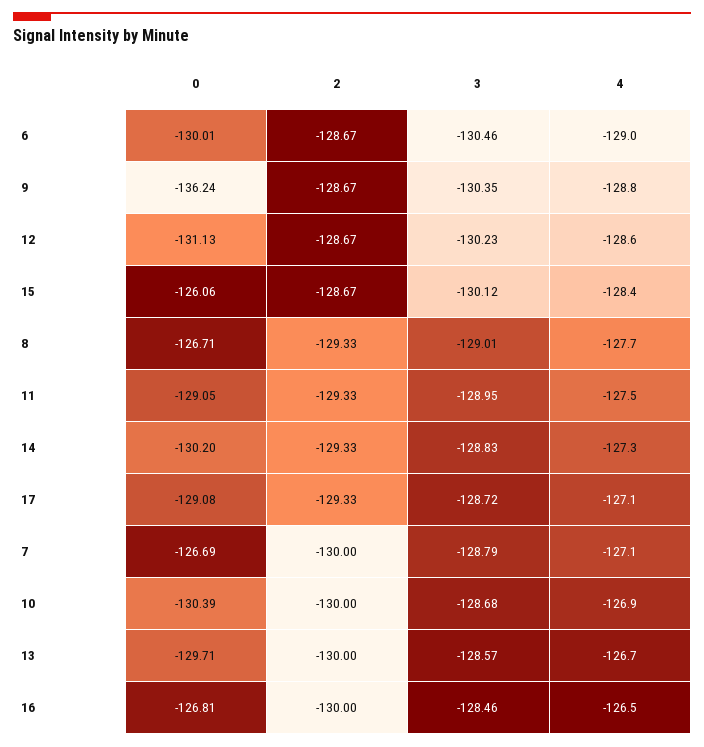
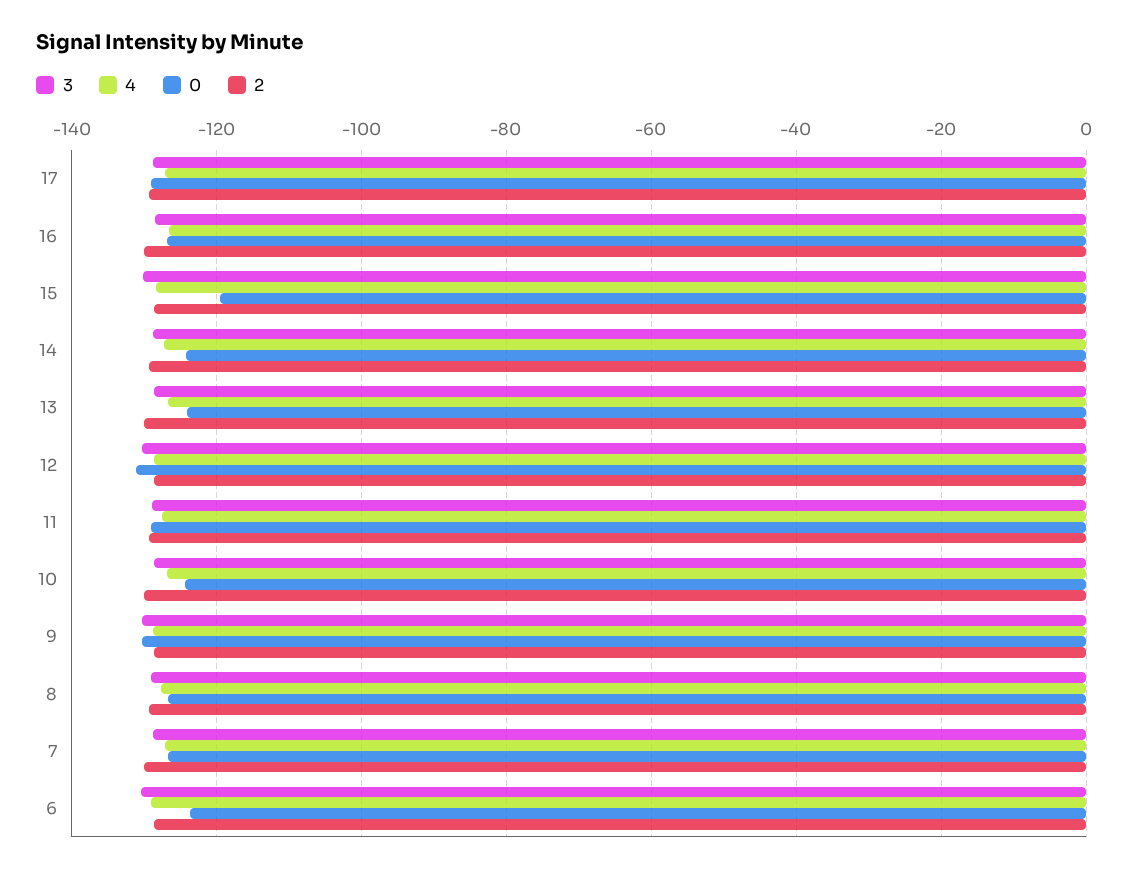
  {
    "0": {
-     "6": -130.01,
+     "6": -124,
-     "9": -136.24,
+     "9": -130,
      "12": -131.13,
-     "15": -126.06,
+     "15": -120,
      "8": -126.71,
      "11": -129.05,
-     "14": -130.2,
+     "14": -124,
      "17": -129.08,
      "7": -126.69,
-     "10": -130.39,
+     "10": -124,
-     "13": -129.71,
+     "13": -124,
      "16": -126.81
    },
    "2": {
      "6": -128.67,
      "9": -128.67,
      "12": -128.67,
      "15": -128.67,
      "8": -129.33,
      "11": -129.33,
      "14": -129.33,
      "17": -129.33,
      "7": -130,
      "10": -130,
      "13": -130,
      "16": -130
    },
    "3": {
      "6": -130.46,
      "9": -130.35,
      "12": -130.23,
      "15": -130.12,
      "8": -129.01,
      "11": -128.95,
      "14": -128.83,
      "17": -128.72,
      "7": -128.79,
      "10": -128.68,
      "13": -128.57,
      "16": -128.46
    },
    "4": {
      "6": -129,
      "9": -128.8,
      "12": -128.6,
      "15": -128.4,
      "8": -127.7,
      "11": -127.5,
      "14": -127.3,
      "17": -127.1,
      "7": -127.1,
      "10": -126.9,
      "13": -126.7,
      "16": -126.5
    }
  }

